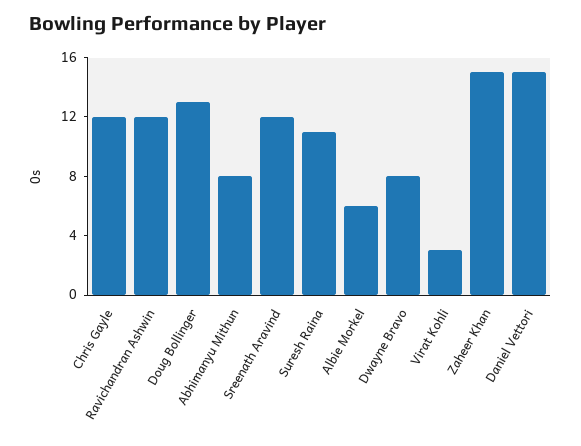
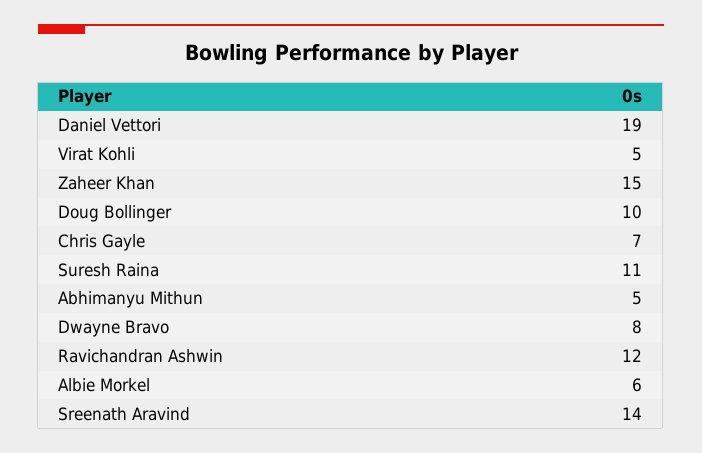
  {
-   "Chris Gayle": 12,
+   "Chris Gayle": 7,
    "Ravichandran Ashwin": 12,
-   "Doug Bollinger": 13,
+   "Doug Bollinger": 10,
-   "Abhimanyu Mithun": 8,
+   "Abhimanyu Mithun": 5,
-   "Sreenath Aravind": 12,
+   "Sreenath Aravind": 14,
    "Suresh Raina": 11,
    "Albie Morkel": 6,
    "Dwayne Bravo": 8,
-   "Virat Kohli": 3,
+   "Virat Kohli": 5,
    "Zaheer Khan": 15,
-   "Daniel Vettori": 15
+   "Daniel Vettori": 19
  }

